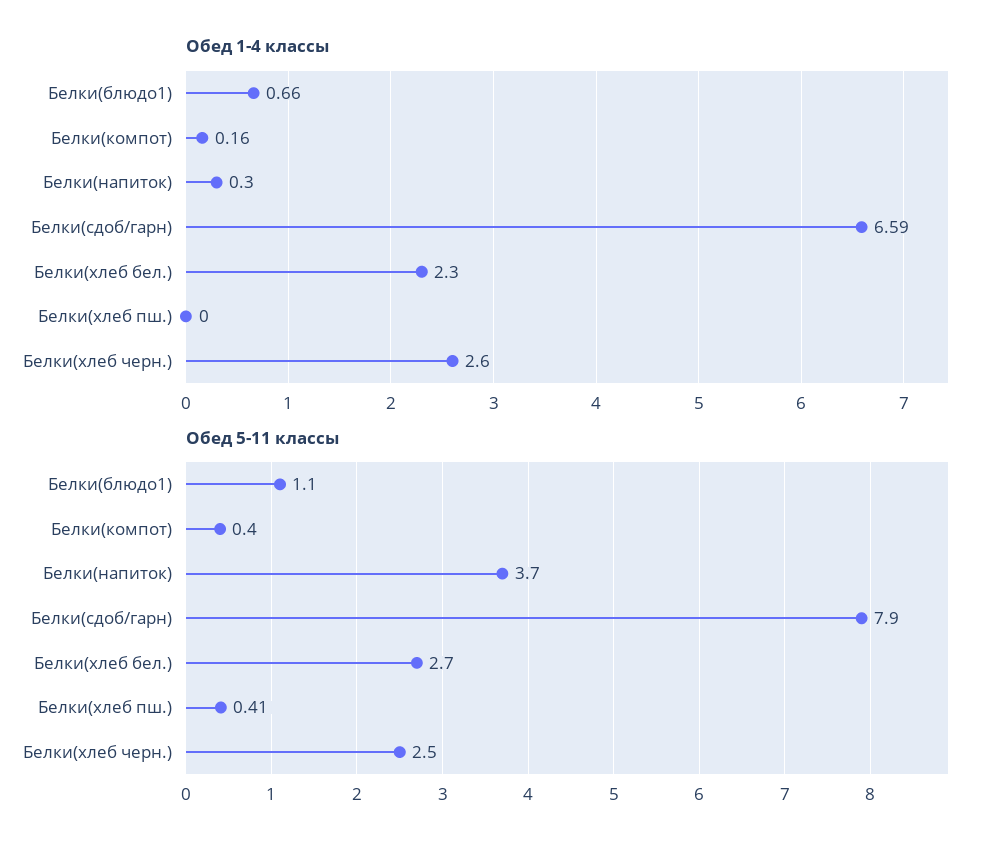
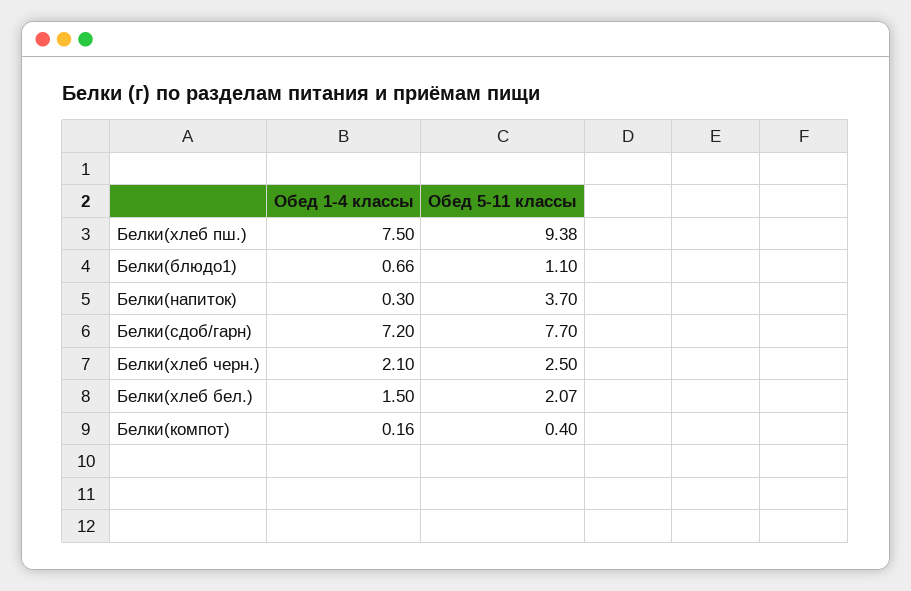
  {
    "Обед 1-4 классы": {
      "Белки(блюдо1)": 0.66,
      "Белки(компот)": 0.16,
      "Белки(напиток)": 0.3,
-     "Белки(сдоб/гарн)": 6.59,
+     "Белки(сдоб/гарн)": 7.2,
-     "Белки(хлеб бел.)": 2.3,
+     "Белки(хлеб бел.)": 1.5,
-     "Белки(хлеб пш.)": 0,
+     "Белки(хлеб пш.)": 7.5,
-     "Белки(хлеб черн.)": 2.6
+     "Белки(хлеб черн.)": 2.1
    },
    "Обед 5-11 классы": {
      "Белки(блюдо1)": 1.1,
      "Белки(компот)": 0.4,
      "Белки(напиток)": 3.7,
-     "Белки(сдоб/гарн)": 7.9,
+     "Белки(сдоб/гарн)": 7.7,
-     "Белки(хлеб бел.)": 2.7,
+     "Белки(хлеб бел.)": 2.07,
-     "Белки(хлеб пш.)": 0.41,
+     "Белки(хлеб пш.)": 9.38,
      "Белки(хлеб черн.)": 2.5
    }
  }

